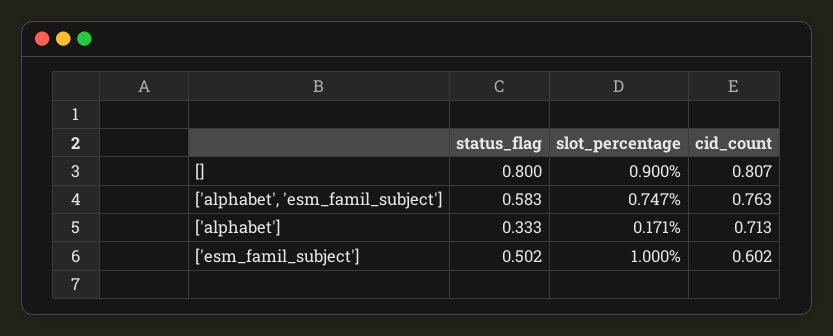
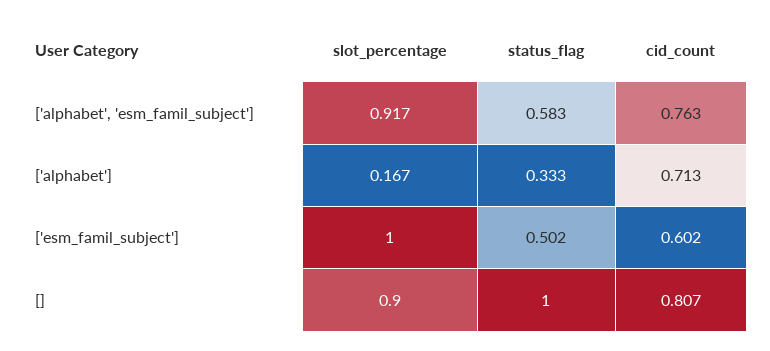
  {
    "status_flag": {
-     "[]": 0.8,
+     "[]": 1,
      "['alphabet', 'esm_famil_subject']": 0.583,
      "['alphabet']": 0.333,
      "['esm_famil_subject']": 0.502
    },
    "slot_percentage": {
      "[]": 0.9,
-     "['alphabet', 'esm_famil_subject']": 0.747,
+     "['alphabet', 'esm_famil_subject']": 0.917,
-     "['alphabet']": 0.171,
+     "['alphabet']": 0.167,
      "['esm_famil_subject']": 1
    },
    "cid_count": {
      "[]": 0.807,
      "['alphabet', 'esm_famil_subject']": 0.763,
      "['alphabet']": 0.713,
      "['esm_famil_subject']": 0.602
    }
  }

